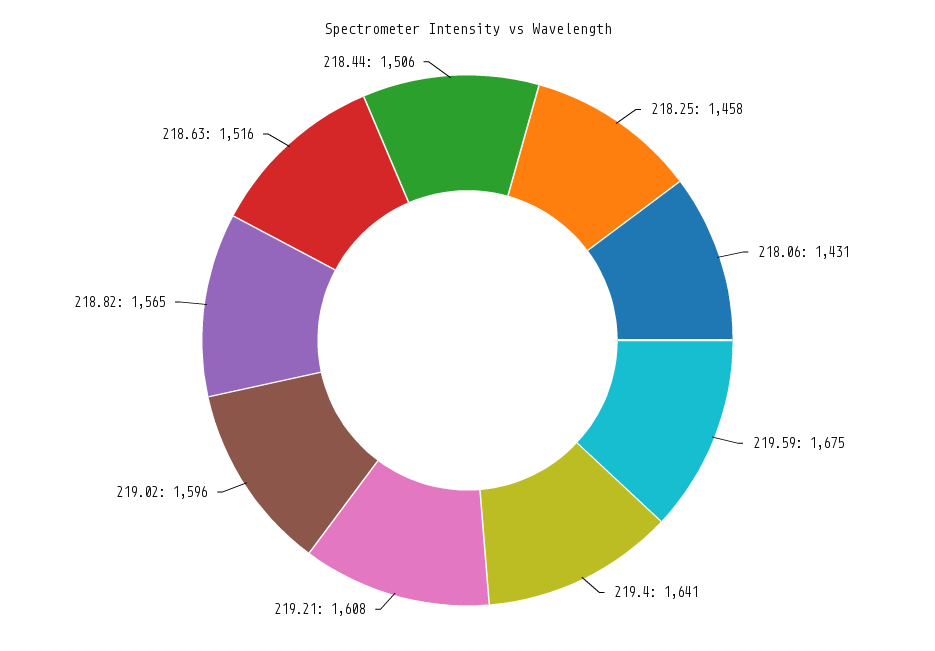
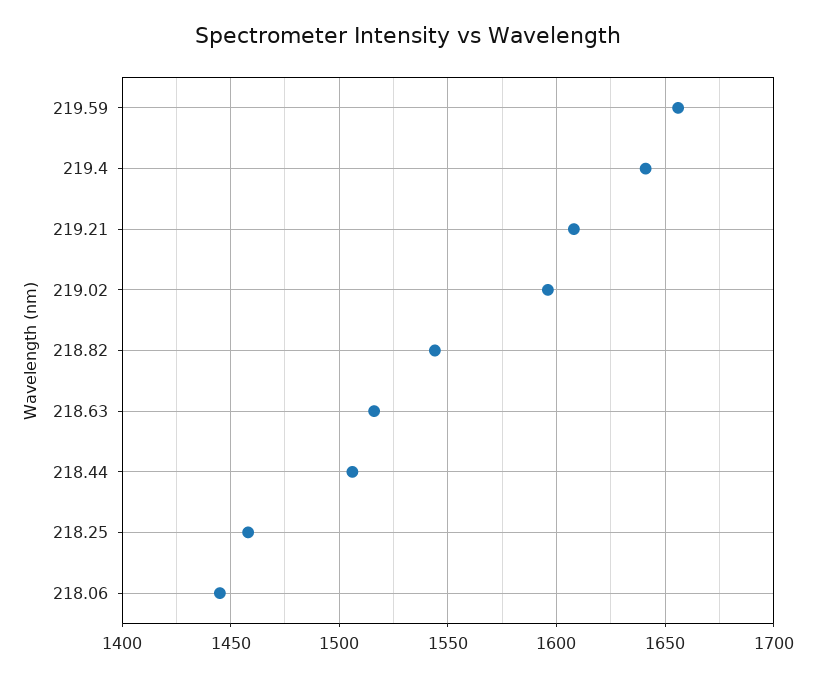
  {
    "218.25": 1458,
-   "218.06": 1431,
+   "218.06": 1445,
-   "219.59": 1675,
+   "219.59": 1655,
    "219.4": 1641,
    "219.21": 1608,
    "219.02": 1596,
-   "218.82": 1565,
+   "218.82": 1545,
    "218.63": 1516,
    "218.44": 1506
  }

